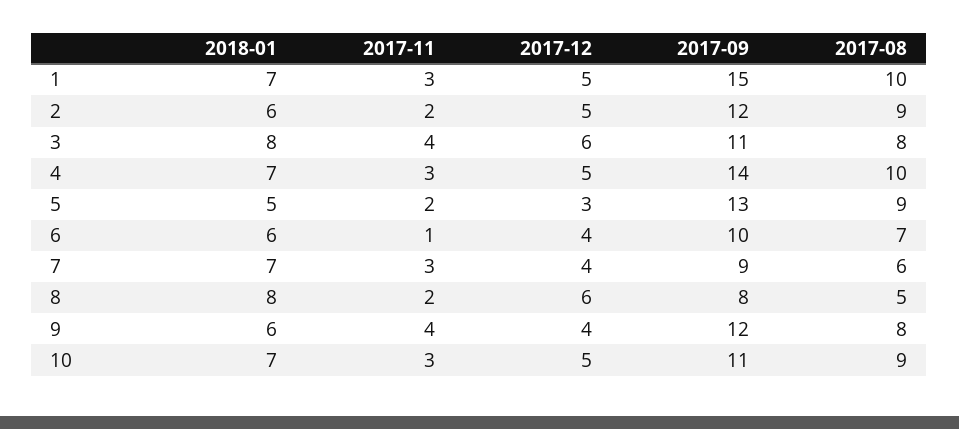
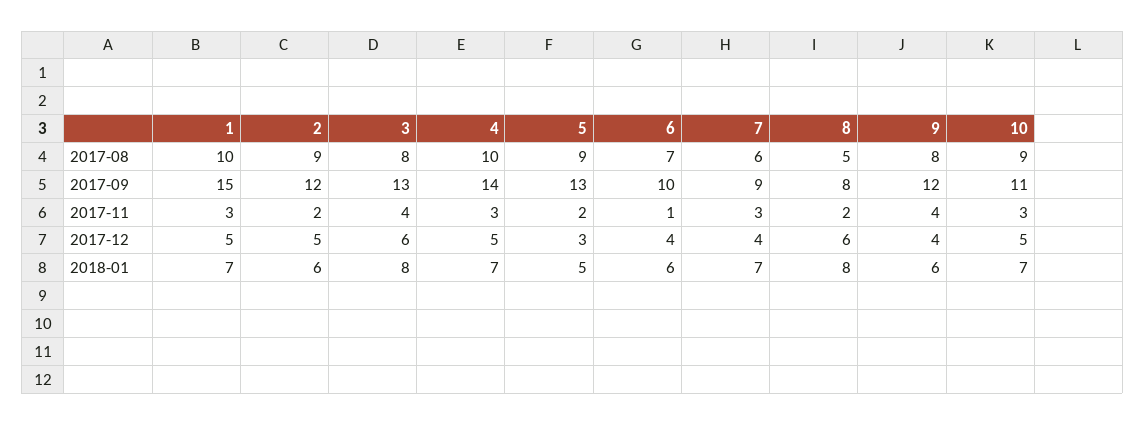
  {
    "2018-01": {
      "1": 7,
      "2": 6,
      "3": 8,
      "4": 7,
      "5": 5,
      "6": 6,
      "7": 7,
      "8": 8,
      "9": 6,
      "10": 7
    },
    "2017-11": {
      "1": 3,
      "2": 2,
      "3": 4,
      "4": 3,
      "5": 2,
      "6": 1,
      "7": 3,
      "8": 2,
      "9": 4,
      "10": 3
    },
    "2017-12": {
      "1": 5,
      "2": 5,
      "3": 6,
      "4": 5,
      "5": 3,
      "6": 4,
      "7": 4,
      "8": 6,
      "9": 4,
      "10": 5
    },
    "2017-09": {
      "1": 15,
      "2": 12,
-     "3": 11,
+     "3": 13,
      "4": 14,
      "5": 13,
      "6": 10,
      "7": 9,
      "8": 8,
      "9": 12,
      "10": 11
    },
    "2017-08": {
      "1": 10,
      "2": 9,
      "3": 8,
      "4": 10,
      "5": 9,
      "6": 7,
      "7": 6,
      "8": 5,
      "9": 8,
      "10": 9
    }
  }

